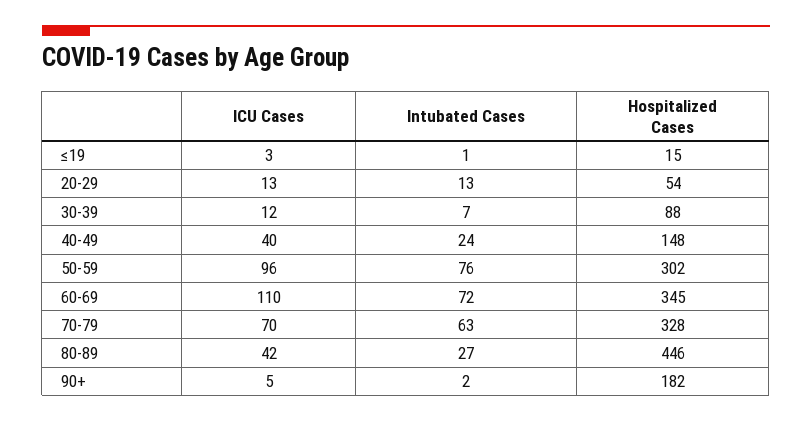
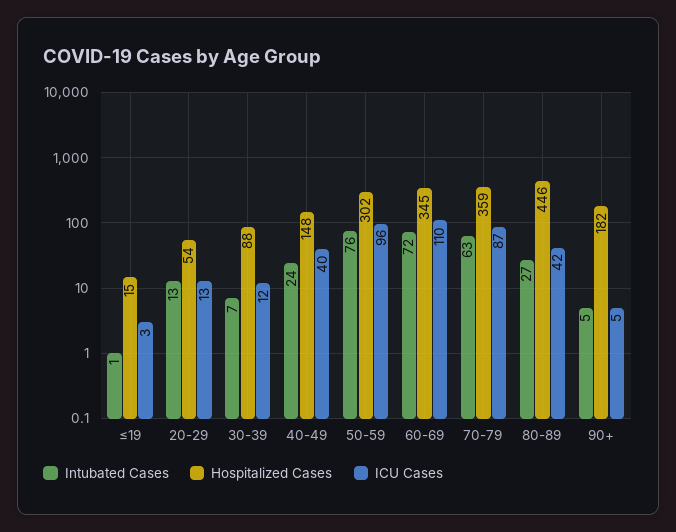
  {
    "ICU Cases": {
      "≤19": 3,
      "20-29": 13,
      "30-39": 12,
      "40-49": 40,
      "50-59": 96,
      "60-69": 110,
-     "70-79": 70,
+     "70-79": 87,
      "80-89": 42,
      "90+": 5
    },
    "Intubated Cases": {
      "≤19": 1,
      "20-29": 13,
      "30-39": 7,
      "40-49": 24,
      "50-59": 76,
      "60-69": 72,
      "70-79": 63,
      "80-89": 27,
-     "90+": 2
+     "90+": 5
    },
    "Hospitalized Cases": {
      "≤19": 15,
      "20-29": 54,
      "30-39": 88,
      "40-49": 148,
      "50-59": 302,
      "60-69": 345,
-     "70-79": 328,
+     "70-79": 359,
      "80-89": 446,
      "90+": 182
    }
  }

